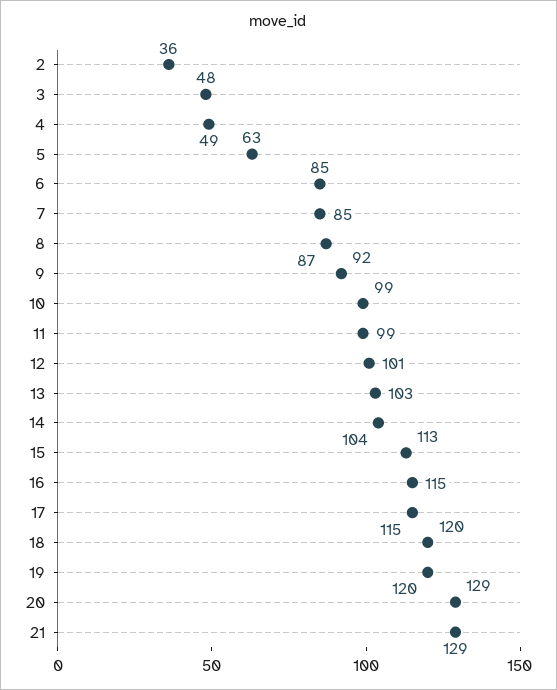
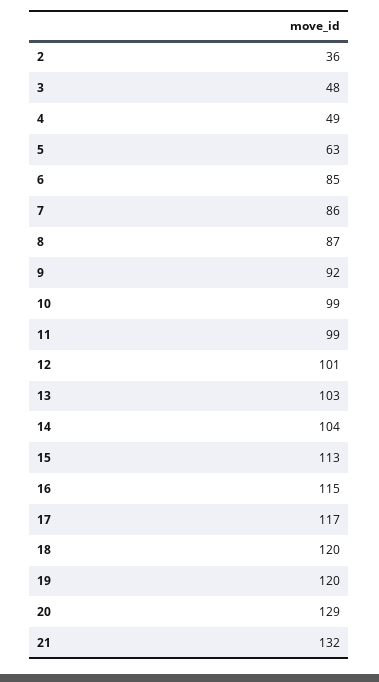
  {
    "2": 36,
    "3": 48,
    "4": 49,
    "5": 63,
    "6": 85,
-   "7": 85,
+   "7": 86,
    "8": 87,
    "9": 92,
    "10": 99,
    "11": 99,
    "12": 101,
    "13": 103,
    "14": 104,
    "15": 113,
    "16": 115,
-   "17": 115,
+   "17": 117,
    "18": 120,
    "19": 120,
    "20": 129,
-   "21": 129
+   "21": 132
  }

